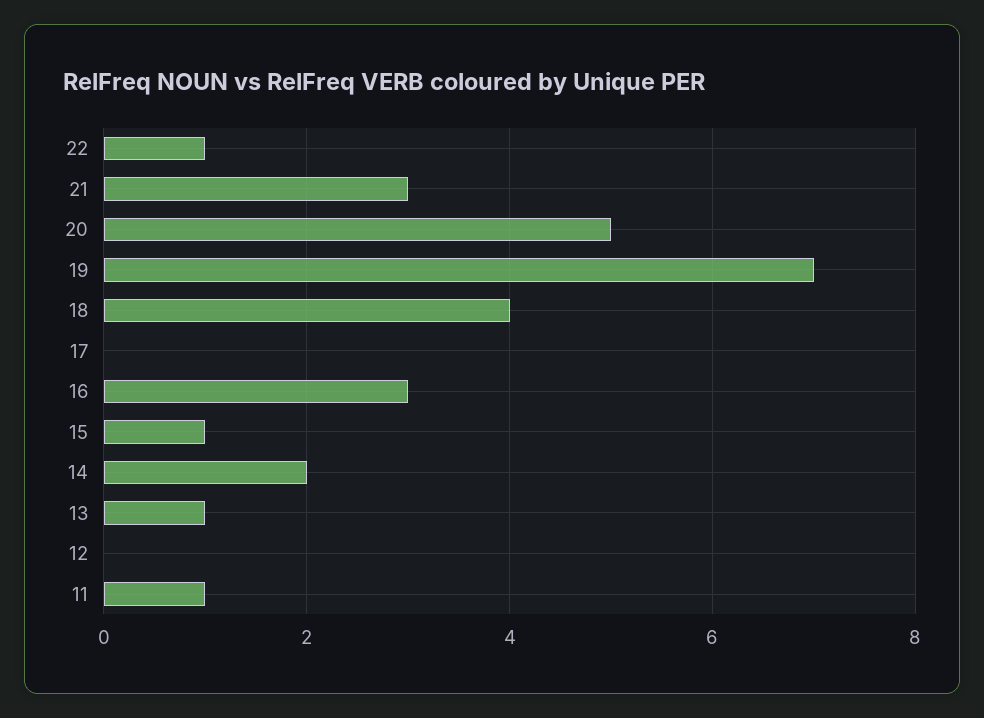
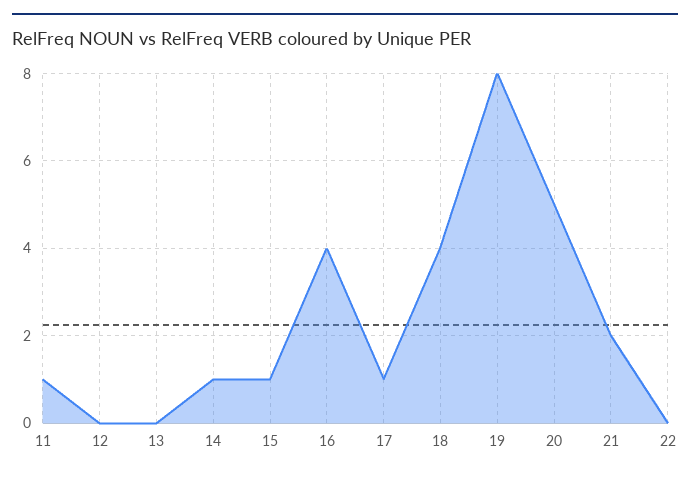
  {
-   "22": 1,
+   "22": 0,
-   "21": 3,
+   "21": 2,
    "20": 5,
-   "19": 7,
+   "19": 8,
    "18": 4,
-   "17": 0,
+   "17": 1,
-   "16": 3,
+   "16": 4,
    "15": 1,
-   "14": 2,
+   "14": 1,
-   "13": 1,
+   "13": 0,
    "12": 0,
    "11": 1
  }

